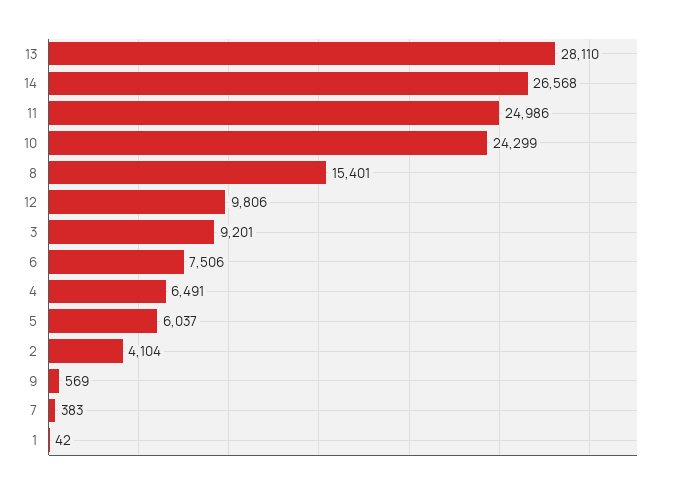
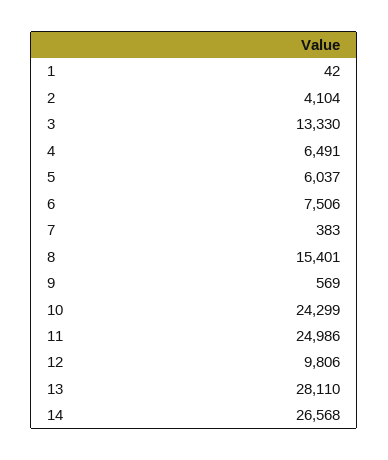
  {
    "13": 28110,
    "14": 26568,
    "11": 24986,
    "10": 24299,
    "8": 15401,
    "12": 9806,
-   "3": 9201,
+   "3": 13330,
    "6": 7506,
    "4": 6491,
    "5": 6037,
    "2": 4104,
    "9": 569,
    "7": 383,
    "1": 42
  }

